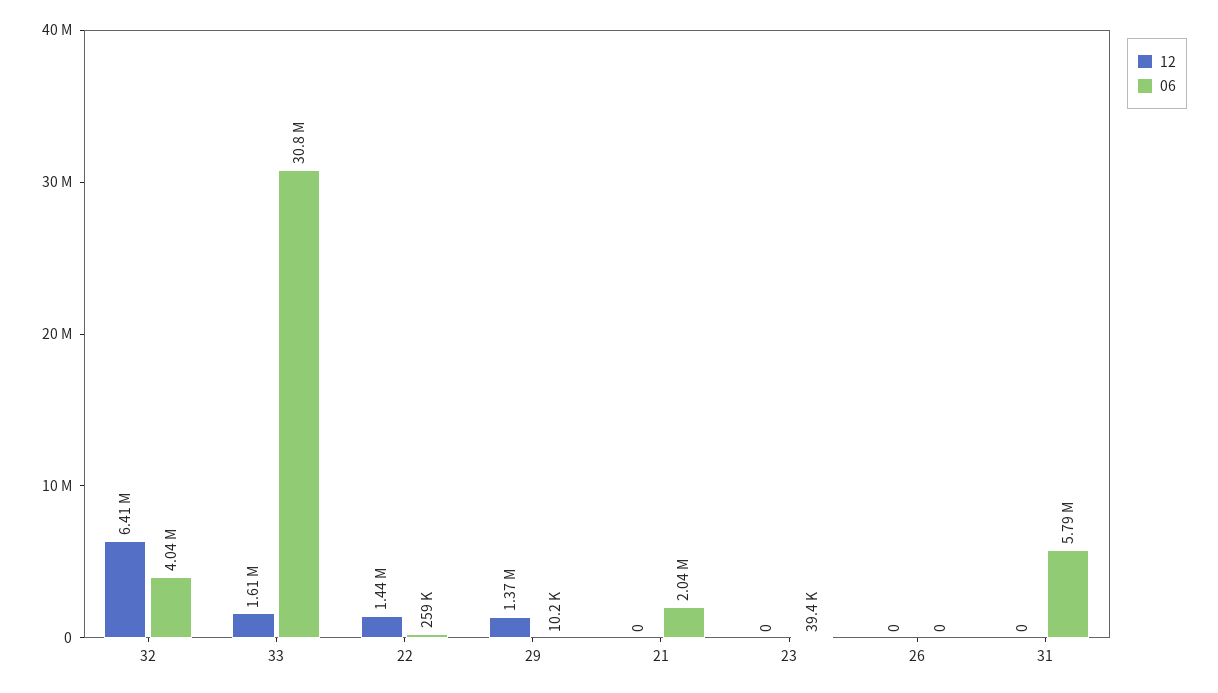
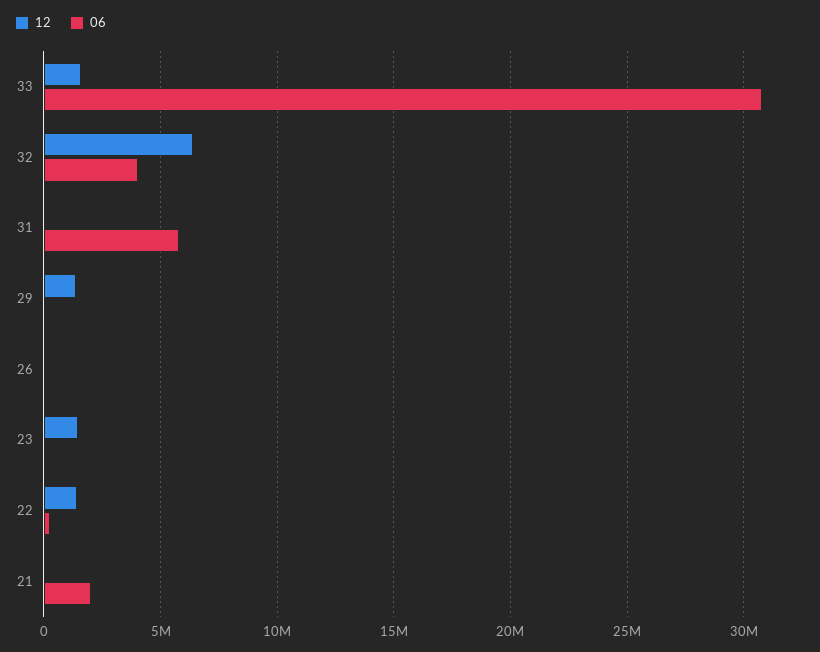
  {
    "12": {
      "32": 6410000,
      "33": 1610000,
      "22": 1440000,
      "29": 1370000,
      "21": 0,
-     "23": 0,
+     "23": 1500000,
      "26": 0,
      "31": 0
    },
    "06": {
      "32": 4040000,
      "33": 30800000,
      "22": 259000,
      "29": 10200,
      "21": 2040000,
      "23": 39400,
      "26": 0,
      "31": 5790000
    }
  }

